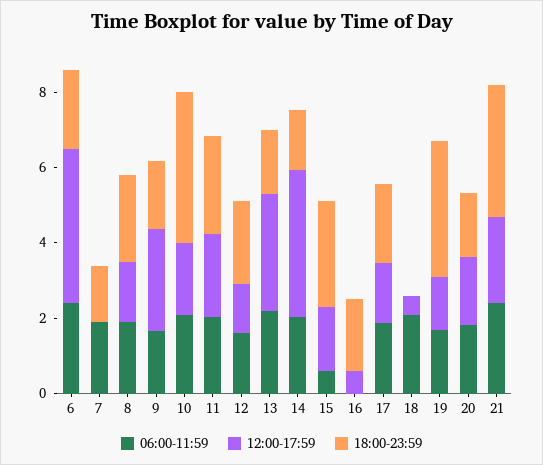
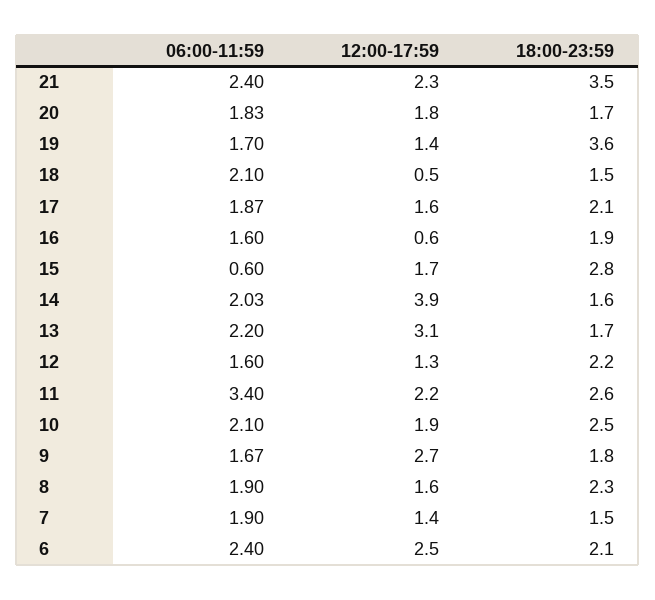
  {
    "06:00-11:59": {
      "6": 2.4,
      "7": 1.9,
      "8": 1.9,
      "9": 1.67,
      "10": 2.1,
-     "11": 2,
+     "11": 3.4,
      "12": 1.6,
      "13": 2.2,
      "14": 2.03,
      "15": 0.6,
-     "16": 0,
+     "16": 1.6,
      "17": 1.87,
      "18": 2.1,
      "19": 1.7,
      "20": 1.83,
      "21": 2.4
    },
    "12:00-17:59": {
-     "6": 4,
+     "6": 2.5,
-     "7": 0,
+     "7": 1.4,
      "8": 1.6,
      "9": 2.7,
      "10": 1.9,
      "11": 2.2,
      "12": 1.3,
      "13": 3.1,
      "14": 3.9,
      "15": 1.7,
      "16": 0.6,
      "17": 1.6,
      "18": 0.5,
      "19": 1.4,
      "20": 1.8,
      "21": 2.3
    },
    "18:00-23:59": {
      "6": 2.1,
      "7": 1.5,
      "8": 2.3,
      "9": 1.8,
-     "10": 4,
+     "10": 2.5,
      "11": 2.6,
      "12": 2.2,
      "13": 1.7,
      "14": 1.6,
      "15": 2.8,
      "16": 1.9,
      "17": 2.1,
-     "18": 0,
+     "18": 1.5,
      "19": 3.6,
      "20": 1.7,
      "21": 3.5
    }
  }

